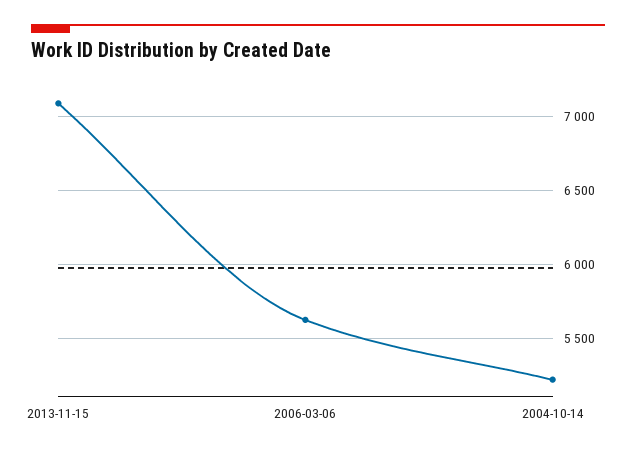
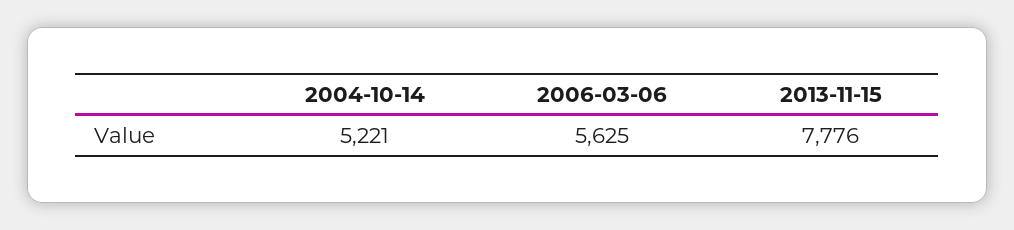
  {
-   "2013-11-15": 7100,
+   "2013-11-15": 7776,
    "2006-03-06": 5625,
    "2004-10-14": 5221
  }

